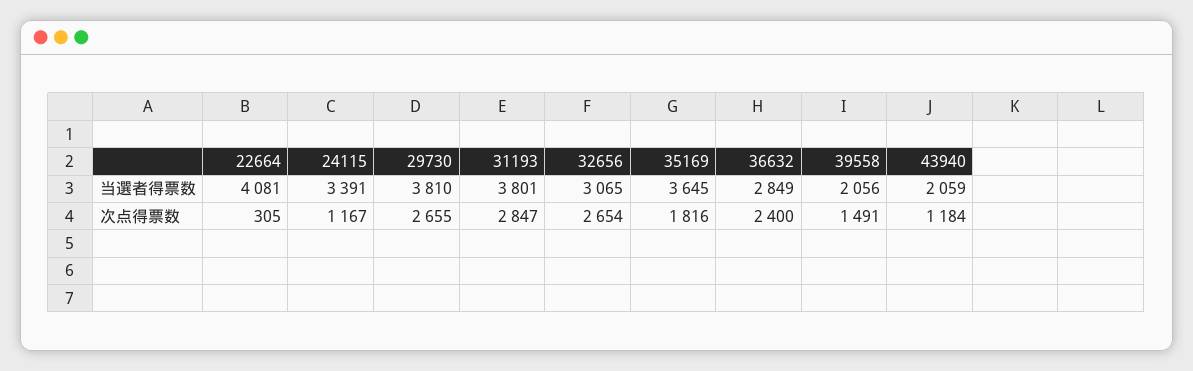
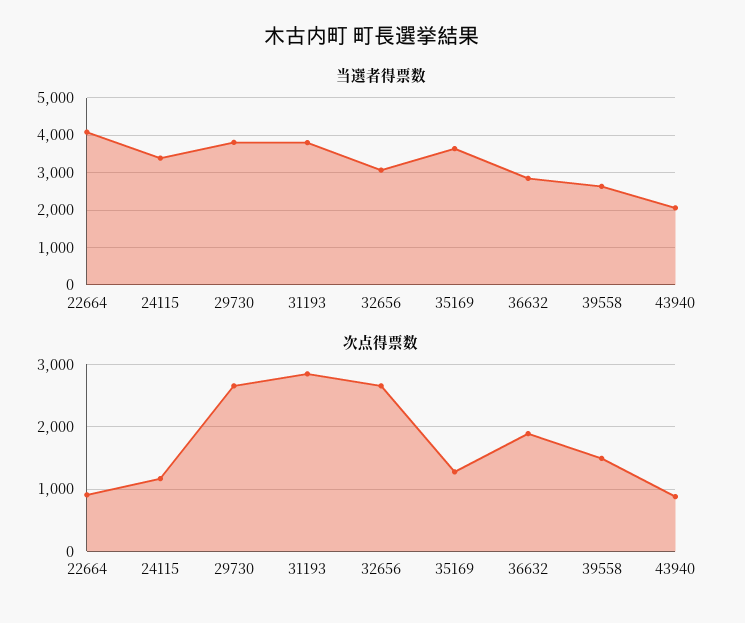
  {
    "当選者得票数": {
      "22664": 4081,
      "24115": 3391,
      "29730": 3810,
      "31193": 3801,
      "32656": 3065,
      "35169": 3645,
      "36632": 2849,
-     "39558": 2056,
+     "39558": 2600,
      "43940": 2059
    },
    "次点得票数": {
-     "22664": 305,
+     "22664": 900,
      "24115": 1167,
      "29730": 2655,
      "31193": 2847,
      "32656": 2654,
-     "35169": 1816,
+     "35169": 1300,
-     "36632": 2400,
+     "36632": 1900,
      "39558": 1491,
-     "43940": 1184
+     "43940": 900
    }
  }

